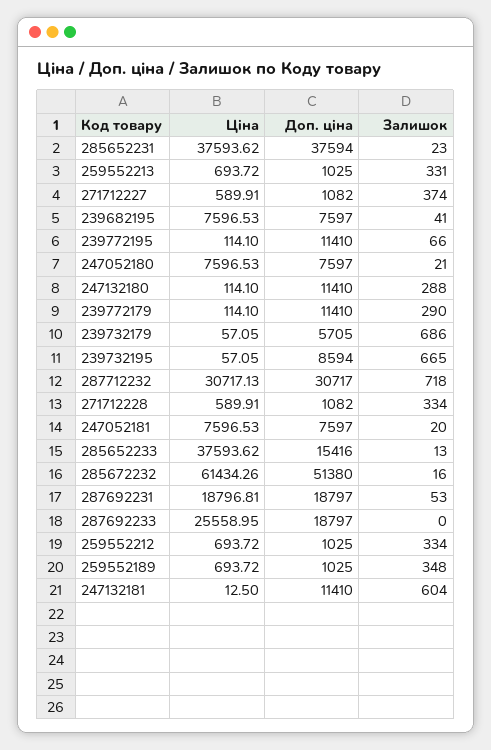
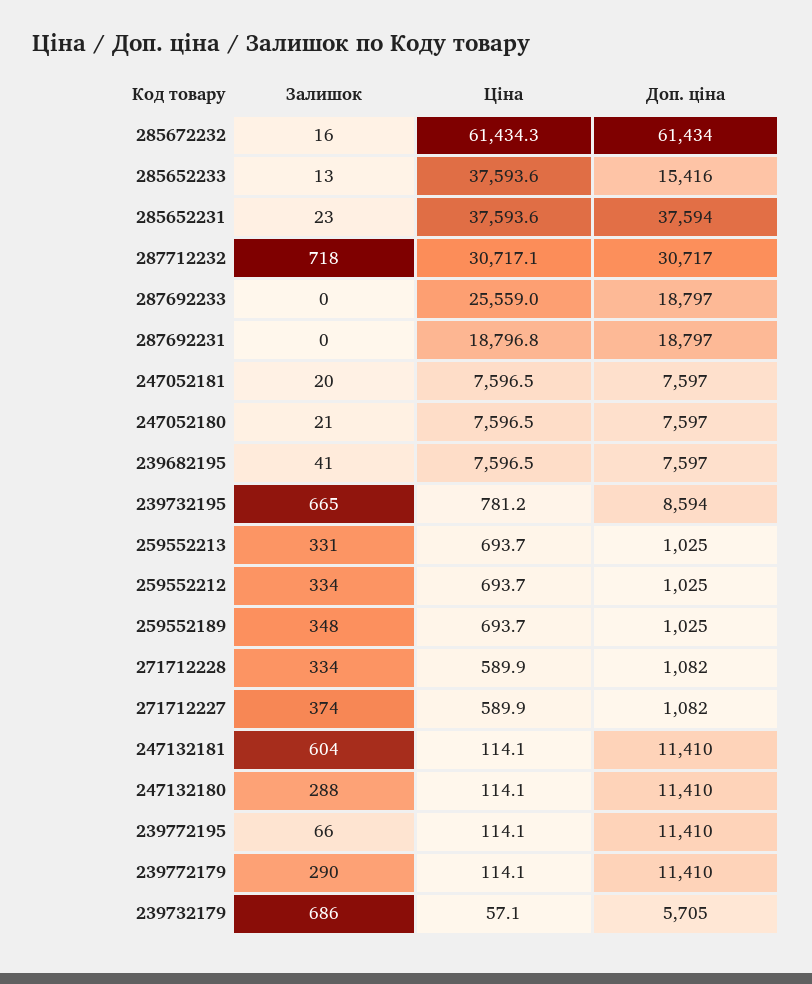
  {
    "Ціна": {
      "285652231": 37593.62,
      "259552213": 693.72,
      "271712227": 589.91,
      "239682195": 7596.53,
      "239772195": 114.1,
      "247052180": 7596.53,
      "247132180": 114.1,
      "239772179": 114.1,
      "239732179": 57.05,
-     "239732195": 57.05,
+     "239732195": 781.2,
      "287712232": 30717.13,
      "271712228": 589.91,
      "247052181": 7596.53,
      "285652233": 37593.62,
      "285672232": 61434.26,
      "287692231": 18796.81,
      "287692233": 25558.95,
      "259552212": 693.72,
      "259552189": 693.72,
-     "247132181": 12.5
+     "247132181": 114.1
    },
    "Доп. ціна": {
      "285652231": 37594,
      "259552213": 1025,
      "271712227": 1082,
      "239682195": 7597,
      "239772195": 11410,
      "247052180": 7597,
      "247132180": 11410,
      "239772179": 11410,
      "239732179": 5705,
      "239732195": 8594,
      "287712232": 30717,
      "271712228": 1082,
      "247052181": 7597,
      "285652233": 15416,
-     "285672232": 51380,
+     "285672232": 61434,
      "287692231": 18797,
      "287692233": 18797,
      "259552212": 1025,
      "259552189": 1025,
      "247132181": 11410
    },
    "Залишок": {
      "285652231": 23,
      "259552213": 331,
      "271712227": 374,
      "239682195": 41,
      "239772195": 66,
      "247052180": 21,
      "247132180": 288,
      "239772179": 290,
      "239732179": 686,
      "239732195": 665,
      "287712232": 718,
      "271712228": 334,
      "247052181": 20,
      "285652233": 13,
      "285672232": 16,
-     "287692231": 53,
+     "287692231": 0,
      "287692233": 0,
      "259552212": 334,
      "259552189": 348,
      "247132181": 604
    }
  }

